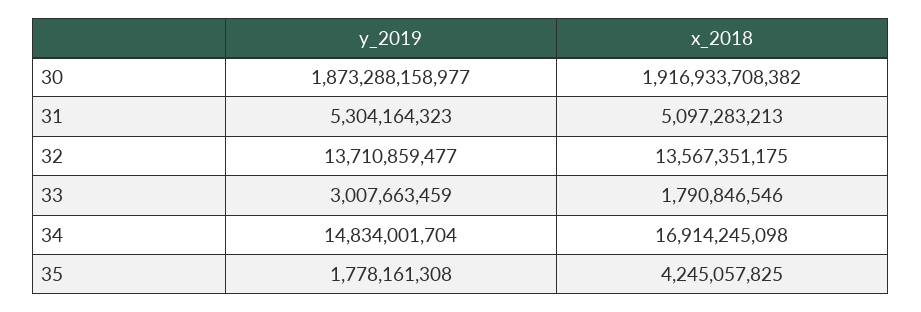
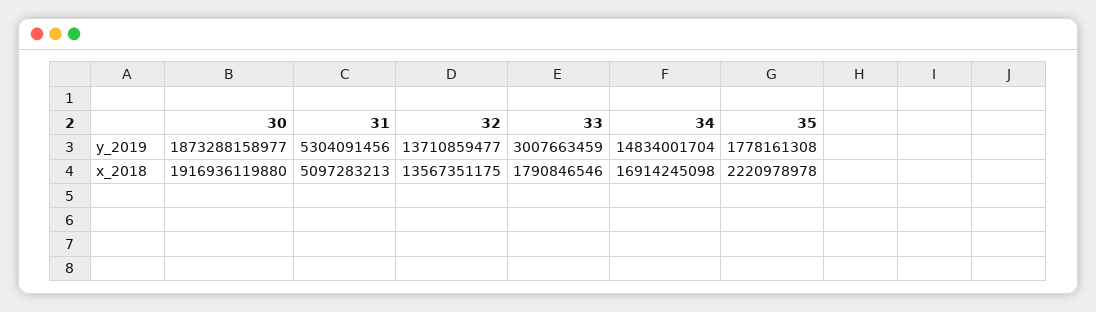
  {
    "y_2019": {
      "30": 1873288158977,
-     "31": 5304164323,
+     "31": 5304091456,
      "32": 13710859477,
      "33": 3007663459,
      "34": 14834001704,
      "35": 1778161308
    },
    "x_2018": {
-     "30": 1916933708382,
+     "30": 1916936119880,
      "31": 5097283213,
      "32": 13567351175,
      "33": 1790846546,
      "34": 16914245098,
-     "35": 4245057825
+     "35": 2220978978
    }
  }

